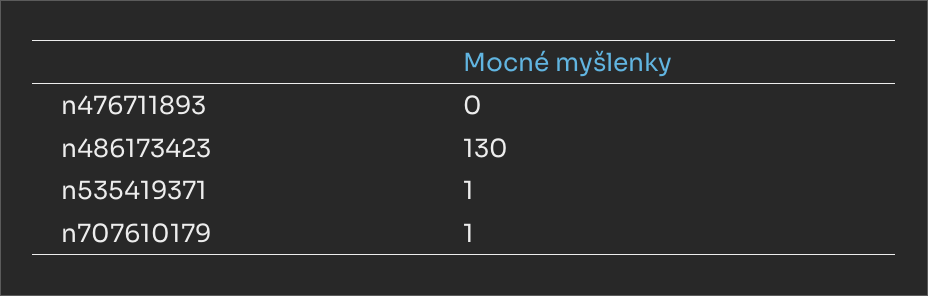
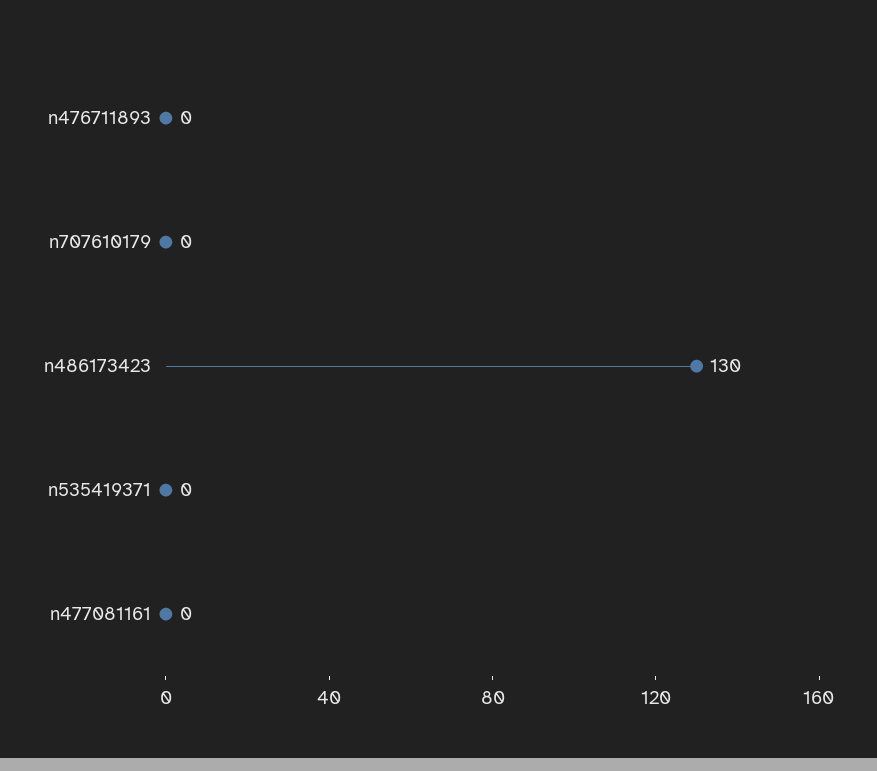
  {
    "n476711893": 0,
    "n486173423": 130,
-   "n535419371": 1,
+   "n535419371": 0,
-   "n707610179": 1
+   "n707610179": 0,
+   "n477081161": 0
  }

